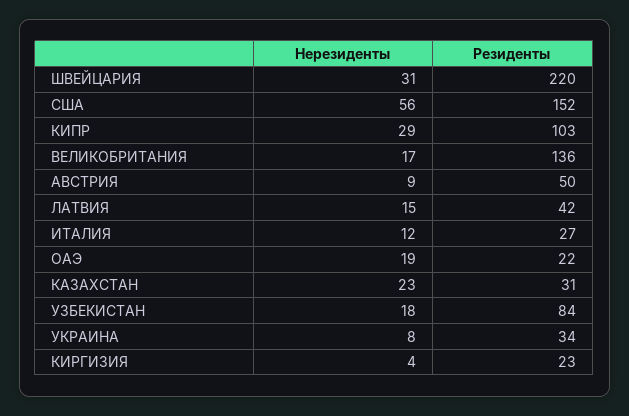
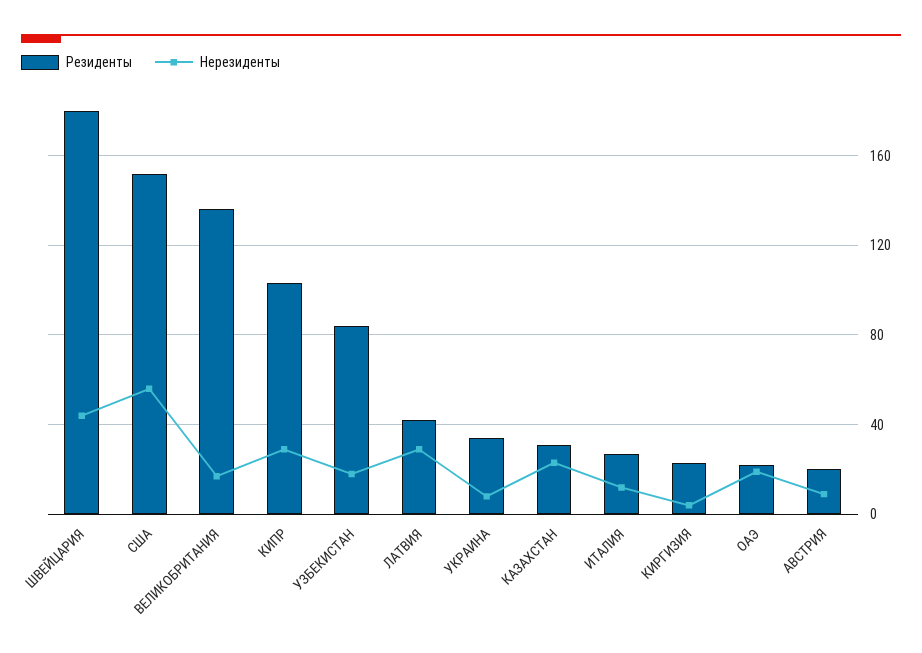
  {
    "Нерезиденты": {
-     "ШВЕЙЦАРИЯ": 31,
+     "ШВЕЙЦАРИЯ": 45,
      "США": 56,
      "КИПР": 29,
      "ВЕЛИКОБРИТАНИЯ": 17,
      "АВСТРИЯ": 9,
-     "ЛАТВИЯ": 15,
+     "ЛАТВИЯ": 30,
      "ИТАЛИЯ": 12,
      "ОАЭ": 19,
      "КАЗАХСТАН": 23,
      "УЗБЕКИСТАН": 18,
      "УКРАИНА": 8,
      "КИРГИЗИЯ": 4
    },
    "Резиденты": {
-     "ШВЕЙЦАРИЯ": 220,
+     "ШВЕЙЦАРИЯ": 180,
      "США": 152,
      "КИПР": 103,
      "ВЕЛИКОБРИТАНИЯ": 136,
-     "АВСТРИЯ": 50,
+     "АВСТРИЯ": 20,
      "ЛАТВИЯ": 42,
      "ИТАЛИЯ": 27,
      "ОАЭ": 22,
      "КАЗАХСТАН": 31,
      "УЗБЕКИСТАН": 84,
      "УКРАИНА": 34,
      "КИРГИЗИЯ": 23
    }
  }

